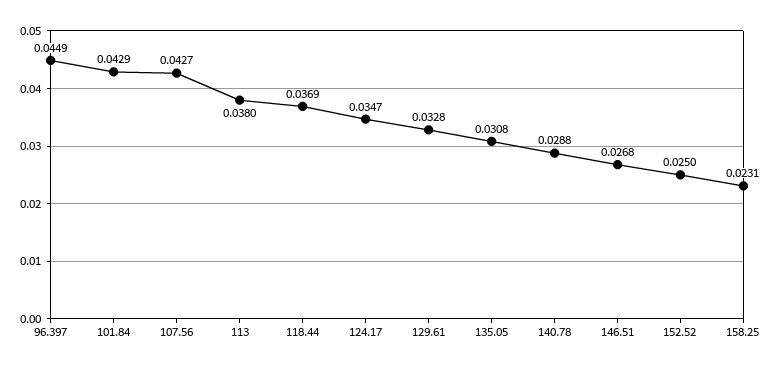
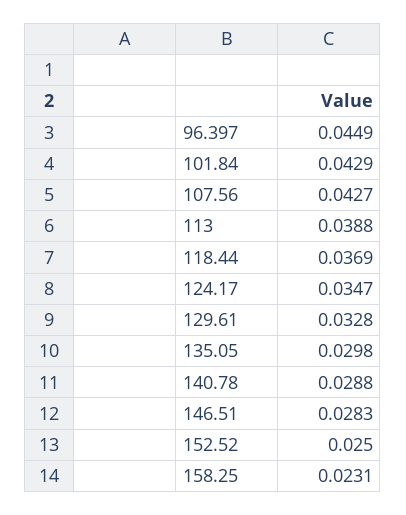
  {
    "96.397": 0.0449,
    "101.84": 0.0429,
    "107.56": 0.0427,
-   "113": 0.038,
+   "113": 0.0388,
    "118.44": 0.0369,
    "124.17": 0.0347,
    "129.61": 0.0328,
-   "135.05": 0.0308,
+   "135.05": 0.0298,
    "140.78": 0.0288,
-   "146.51": 0.0268,
+   "146.51": 0.0283,
    "152.52": 0.025,
    "158.25": 0.0231
  }

